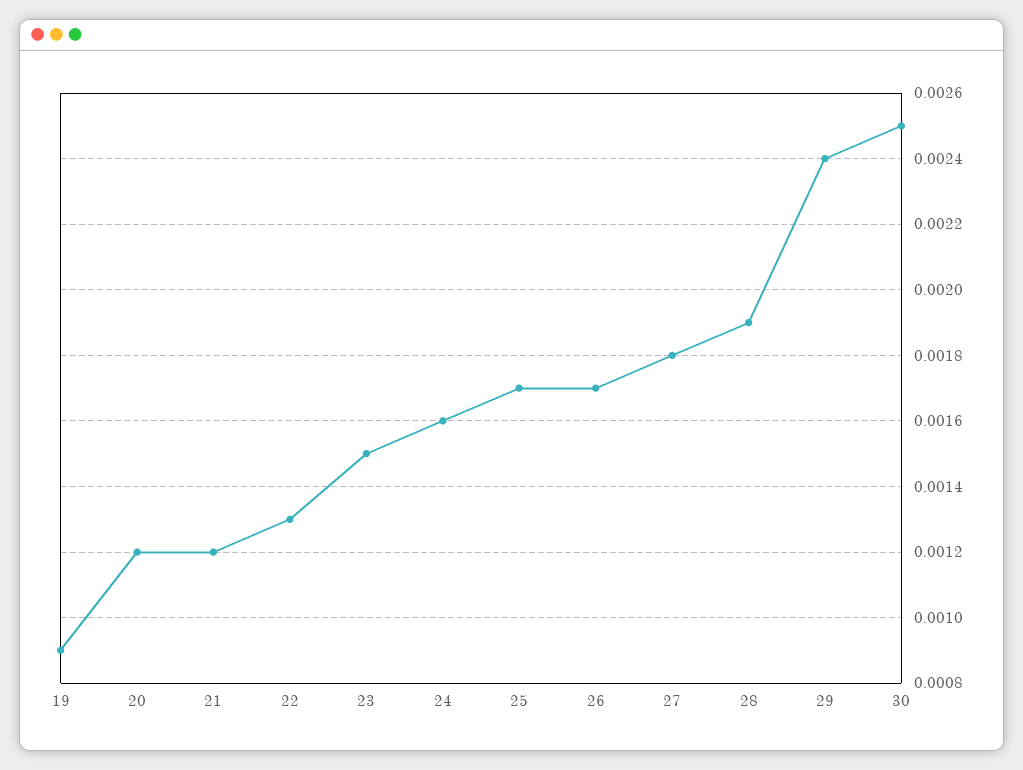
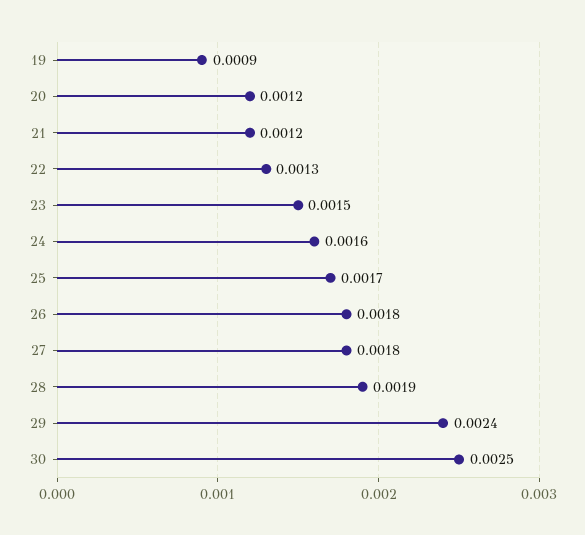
  {
    "19": 0.0009,
    "20": 0.0012,
    "21": 0.0012,
    "22": 0.0013,
    "23": 0.0015,
    "24": 0.0016,
    "25": 0.0017,
-   "26": 0.0017,
+   "26": 0.0018,
    "27": 0.0018,
    "28": 0.0019,
    "29": 0.0024,
    "30": 0.0025
  }

